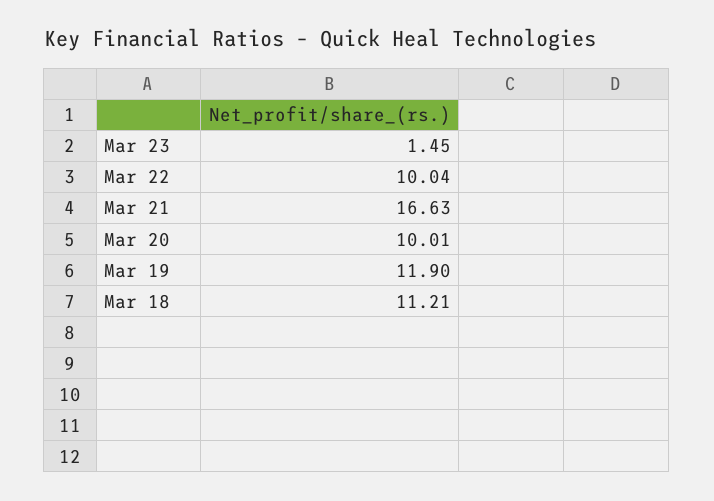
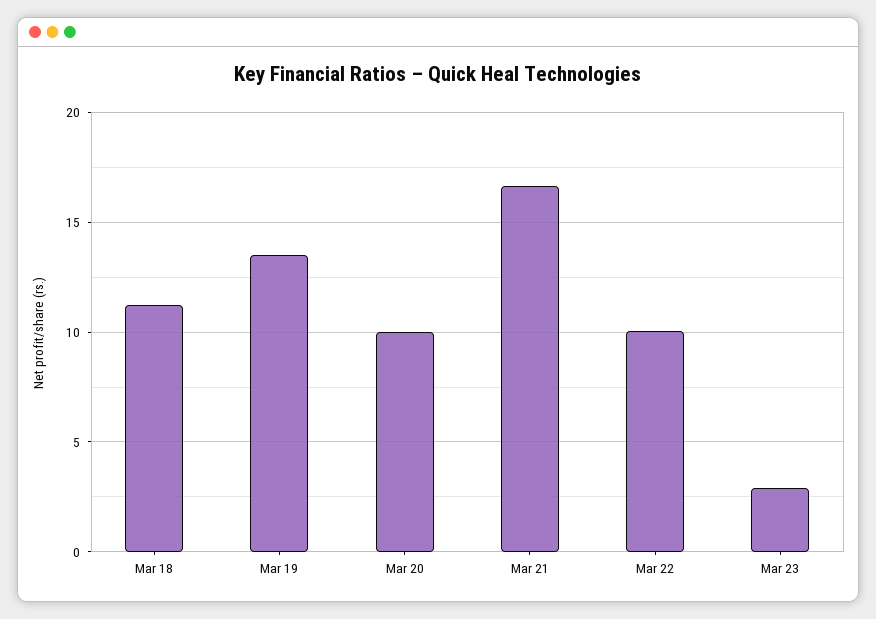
  {
-   "Mar 23": 1.45,
+   "Mar 23": 3,
    "Mar 22": 10.04,
    "Mar 21": 16.63,
    "Mar 20": 10.01,
-   "Mar 19": 11.9,
+   "Mar 19": 13.5,
    "Mar 18": 11.21
  }

